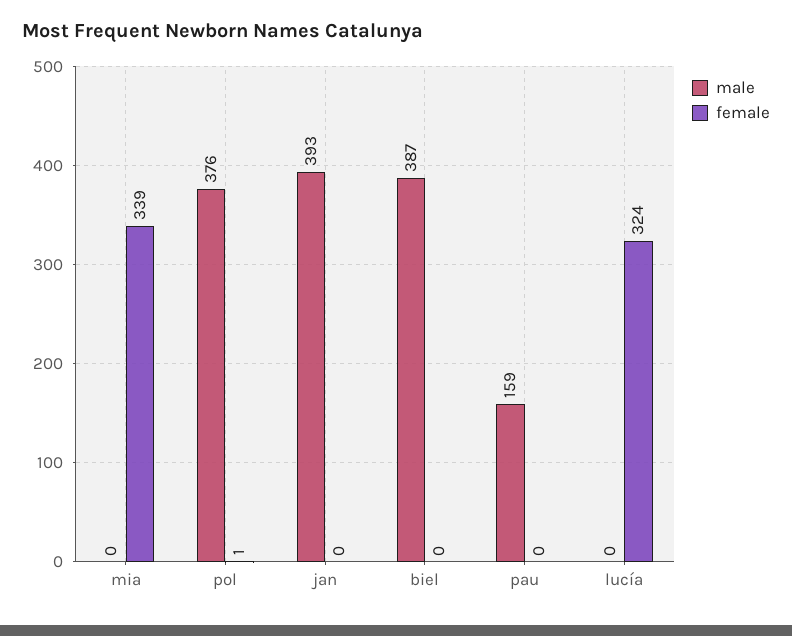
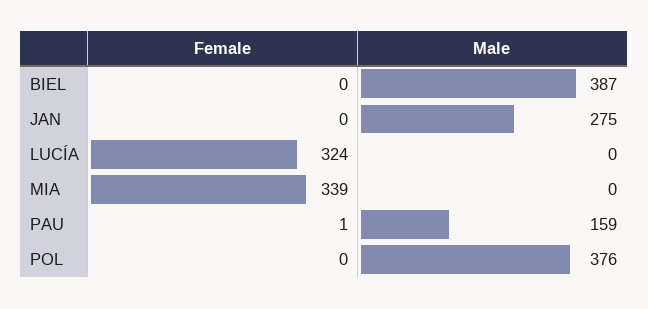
  {
    "male": {
      "mia": 0,
      "pol": 376,
-     "jan": 393,
+     "jan": 275,
      "biel": 387,
      "pau": 159,
      "lucía": 0
    },
    "female": {
      "mia": 339,
-     "pol": 1,
+     "pol": 0,
      "jan": 0,
      "biel": 0,
-     "pau": 0,
+     "pau": 1,
      "lucía": 324
    }
  }

